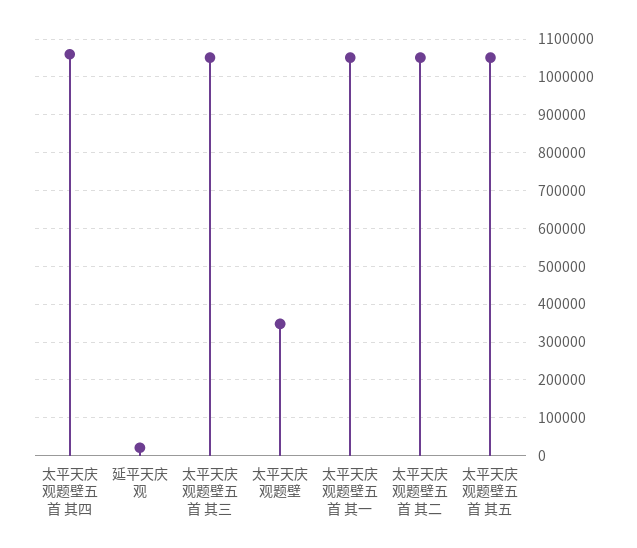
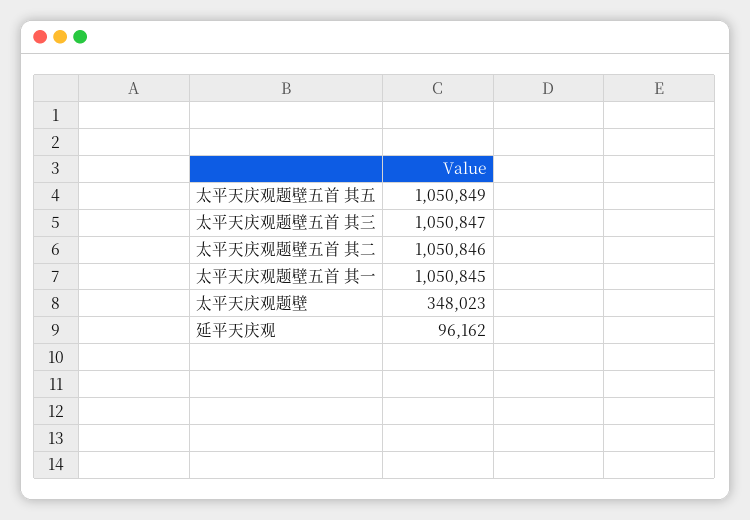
  {
-   "太平天庆观题壁五首 其四": 1060000,
-   "延平天庆观": 20000,
+   "延平天庆观": 96162,
    "太平天庆观题壁五首 其三": 1050847,
    "太平天庆观题壁": 348023,
    "太平天庆观题壁五首 其一": 1050845,
    "太平天庆观题壁五首 其二": 1050846,
    "太平天庆观题壁五首 其五": 1050849
  }

